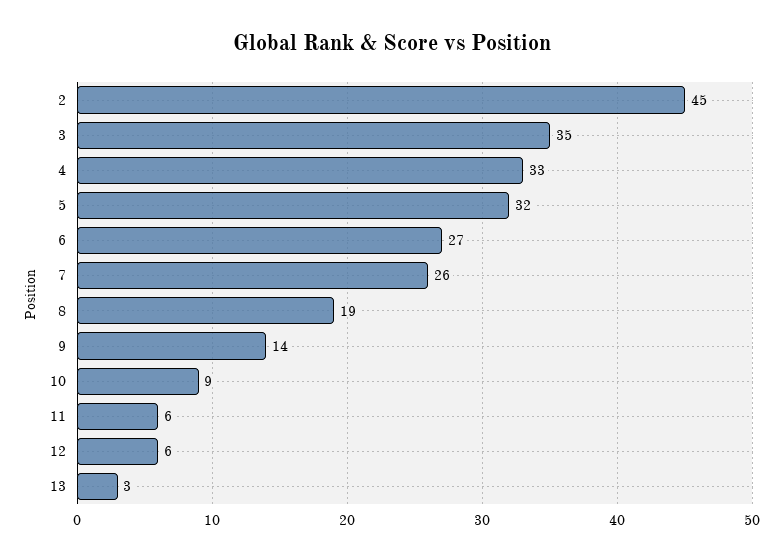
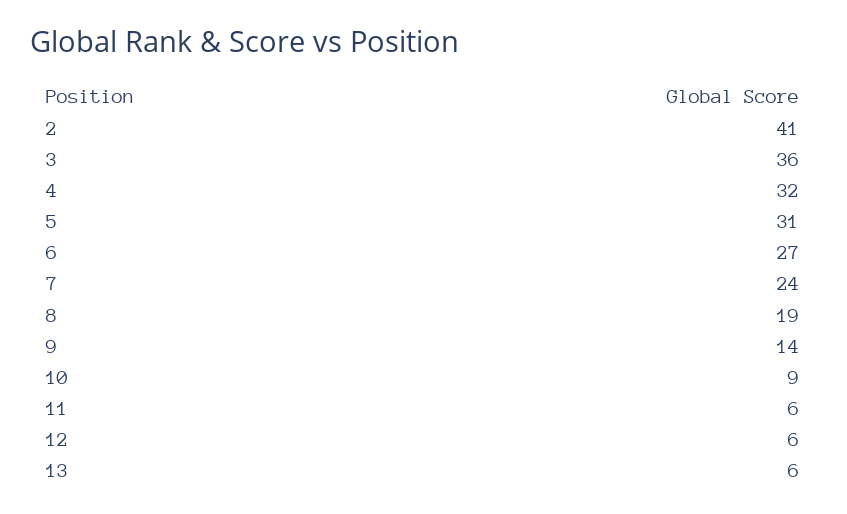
  {
-   "2": 45,
+   "2": 41,
-   "3": 35,
+   "3": 36,
-   "4": 33,
+   "4": 32,
-   "5": 32,
+   "5": 31,
    "6": 27,
-   "7": 26,
+   "7": 24,
    "8": 19,
    "9": 14,
    "10": 9,
    "11": 6,
    "12": 6,
-   "13": 3
+   "13": 6
  }

